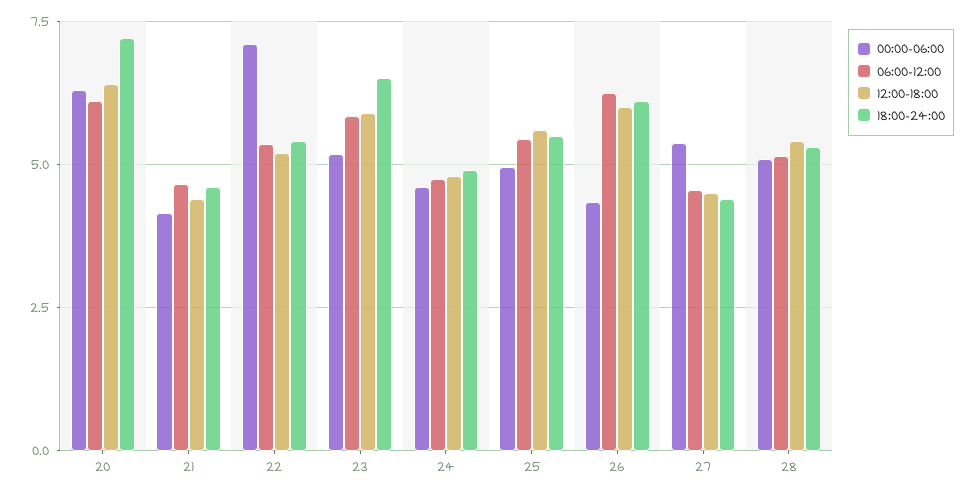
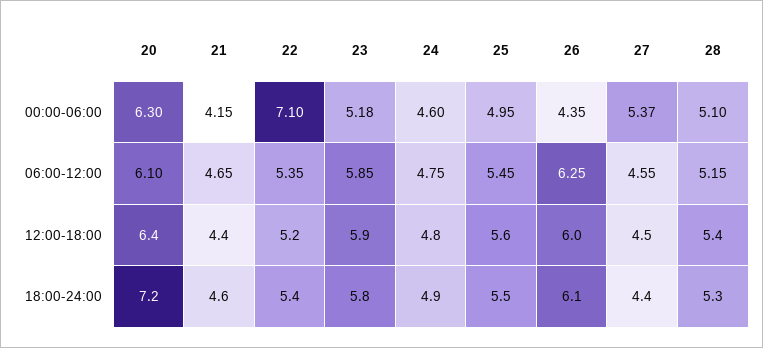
  {
    "00:00-06:00": {
      "20": 6.3,
      "21": 4.15,
      "22": 7.1,
      "23": 5.18,
      "24": 4.6,
      "25": 4.95,
      "26": 4.35,
      "27": 5.37,
      "28": 5.1
    },
    "06:00-12:00": {
      "20": 6.1,
      "21": 4.65,
      "22": 5.35,
      "23": 5.85,
      "24": 4.75,
      "25": 5.45,
      "26": 6.25,
      "27": 4.55,
      "28": 5.15
    },
    "12:00-18:00": {
      "20": 6.4,
      "21": 4.4,
      "22": 5.2,
      "23": 5.9,
      "24": 4.8,
      "25": 5.6,
      "26": 6,
      "27": 4.5,
      "28": 5.4
    },
    "18:00-24:00": {
      "20": 7.2,
      "21": 4.6,
      "22": 5.4,
-     "23": 6.5,
+     "23": 5.8,
      "24": 4.9,
      "25": 5.5,
      "26": 6.1,
      "27": 4.4,
      "28": 5.3
    }
  }

